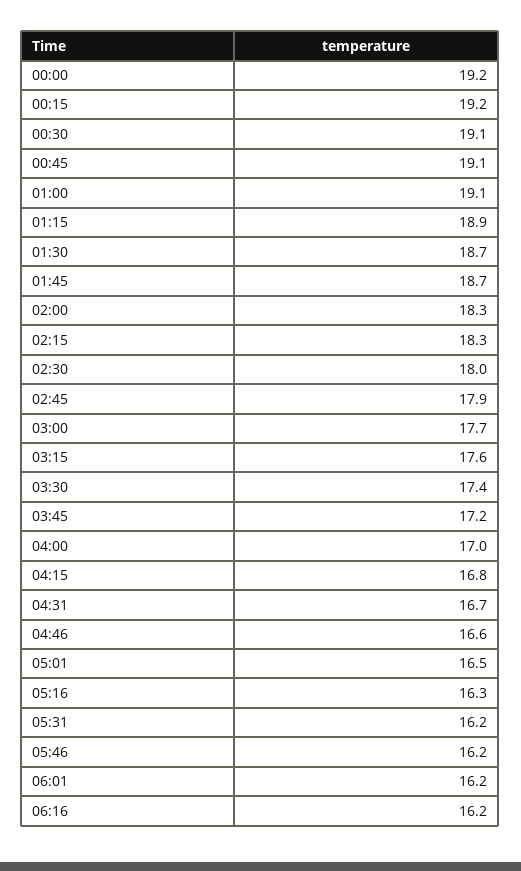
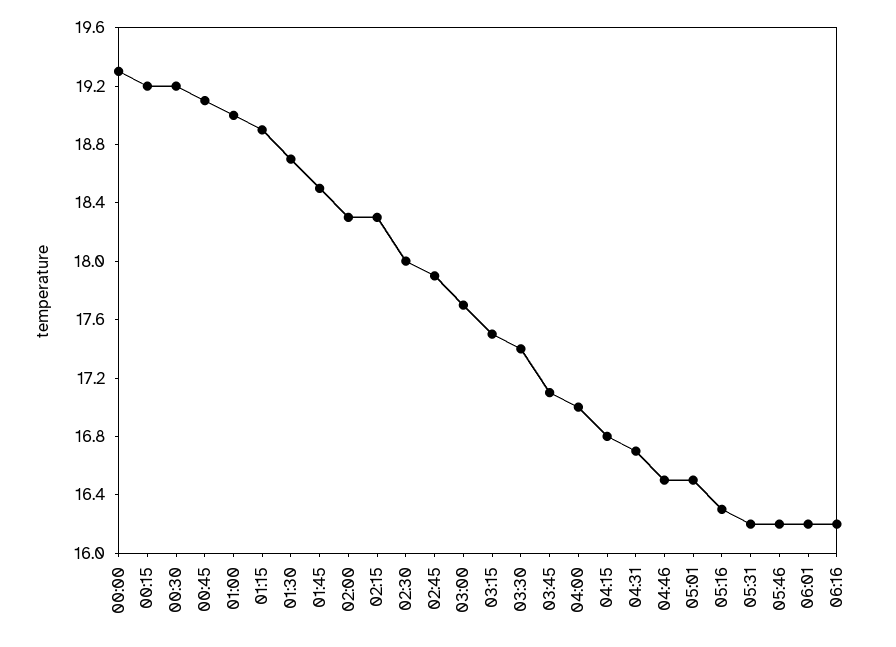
  {
-   "00:00": 19.2,
+   "00:00": 19.3,
    "00:15": 19.2,
-   "00:30": 19.1,
+   "00:30": 19.2,
    "00:45": 19.1,
-   "01:00": 19.1,
+   "01:00": 19,
    "01:15": 18.9,
    "01:30": 18.7,
-   "01:45": 18.7,
+   "01:45": 18.5,
    "02:00": 18.3,
    "02:15": 18.3,
    "02:30": 18,
    "02:45": 17.9,
    "03:00": 17.7,
-   "03:15": 17.6,
+   "03:15": 17.5,
    "03:30": 17.4,
-   "03:45": 17.2,
+   "03:45": 17.1,
    "04:00": 17,
    "04:15": 16.8,
    "04:31": 16.7,
-   "04:46": 16.6,
+   "04:46": 16.5,
    "05:01": 16.5,
    "05:16": 16.3,
    "05:31": 16.2,
    "05:46": 16.2,
    "06:01": 16.2,
    "06:16": 16.2
  }

